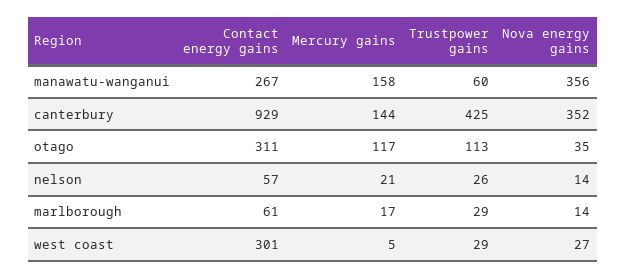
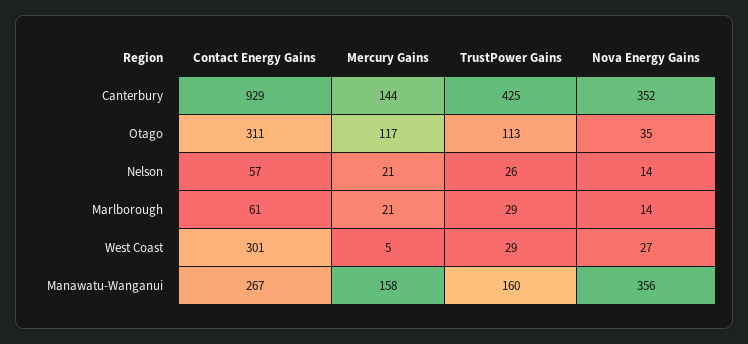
  {
    "Contact energy gains": {
      "manawatu-wanganui": 267,
      "canterbury": 929,
      "otago": 311,
      "nelson": 57,
      "marlborough": 61,
      "west coast": 301
    },
    "Mercury gains": {
      "manawatu-wanganui": 158,
      "canterbury": 144,
      "otago": 117,
      "nelson": 21,
-     "marlborough": 17,
+     "marlborough": 21,
      "west coast": 5
    },
    "Trustpower gains": {
-     "manawatu-wanganui": 60,
+     "manawatu-wanganui": 160,
      "canterbury": 425,
      "otago": 113,
      "nelson": 26,
      "marlborough": 29,
      "west coast": 29
    },
    "Nova energy gains": {
      "manawatu-wanganui": 356,
      "canterbury": 352,
      "otago": 35,
      "nelson": 14,
      "marlborough": 14,
      "west coast": 27
    }
  }

